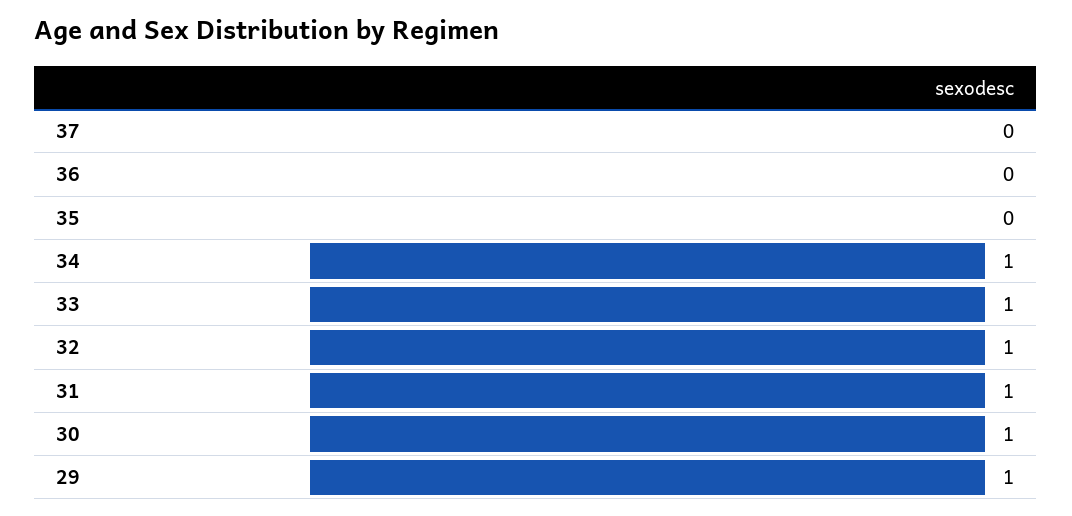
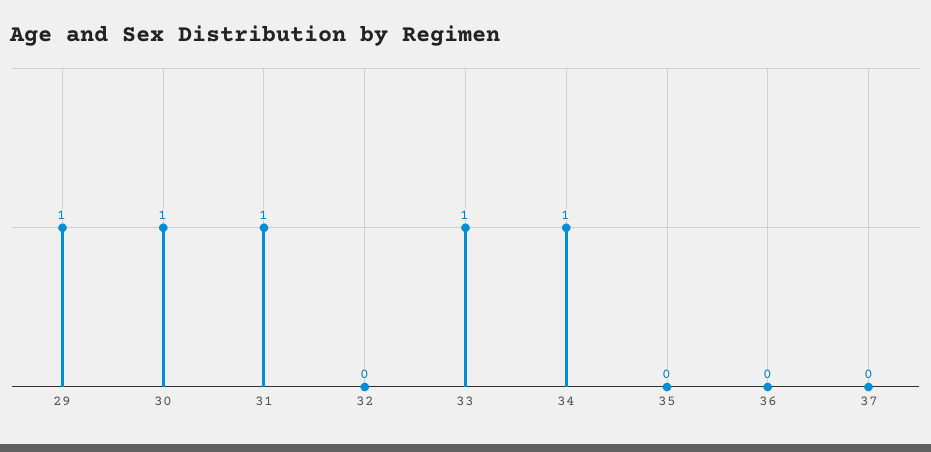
  {
    "37": 0,
    "36": 0,
    "35": 0,
    "34": 1,
    "33": 1,
-   "32": 1,
+   "32": 0,
    "31": 1,
    "30": 1,
    "29": 1
  }

